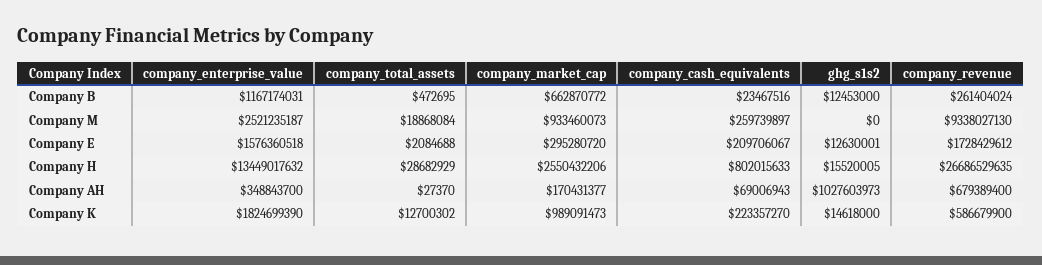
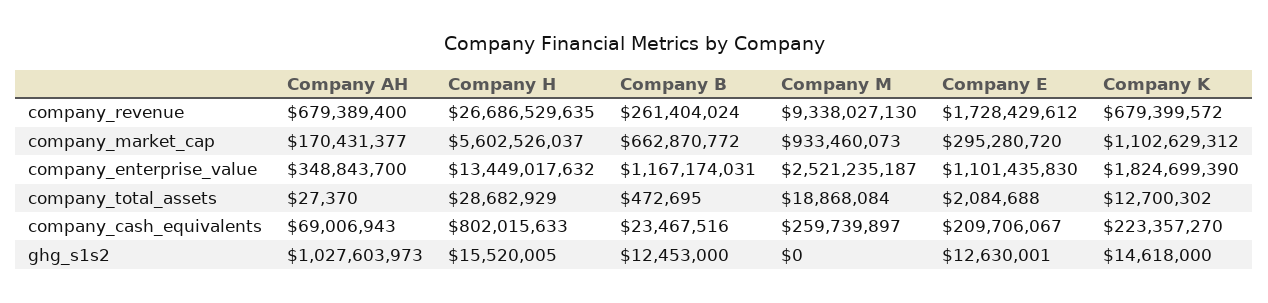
  {
    "company_enterprise_value": {
      "Company B": 1167174031,
      "Company M": 2521235187,
-     "Company E": 1576360518,
+     "Company E": 1101435830,
      "Company H": 13449017632,
      "Company AH": 348843700,
      "Company K": 1824699390
    },
    "company_total_assets": {
      "Company B": 472695,
      "Company M": 18868084,
      "Company E": 2084688,
      "Company H": 28682929,
      "Company AH": 27370,
      "Company K": 12700302
    },
    "company_market_cap": {
      "Company B": 662870772,
      "Company M": 933460073,
      "Company E": 295280720,
-     "Company H": 2550432206,
+     "Company H": 5602526037,
      "Company AH": 170431377,
-     "Company K": 989091473
+     "Company K": 1102629312
    },
    "company_cash_equivalents": {
      "Company B": 23467516,
      "Company M": 259739897,
      "Company E": 209706067,
      "Company H": 802015633,
      "Company AH": 69006943,
      "Company K": 223357270
    },
    "ghg_s1s2": {
      "Company B": 12453000,
      "Company M": 0,
      "Company E": 12630001,
      "Company H": 15520005,
      "Company AH": 1027603973,
      "Company K": 14618000
    },
    "company_revenue": {
      "Company B": 261404024,
      "Company M": 9338027130,
      "Company E": 1728429612,
      "Company H": 26686529635,
      "Company AH": 679389400,
-     "Company K": 586679900
+     "Company K": 679399572
    }
  }

